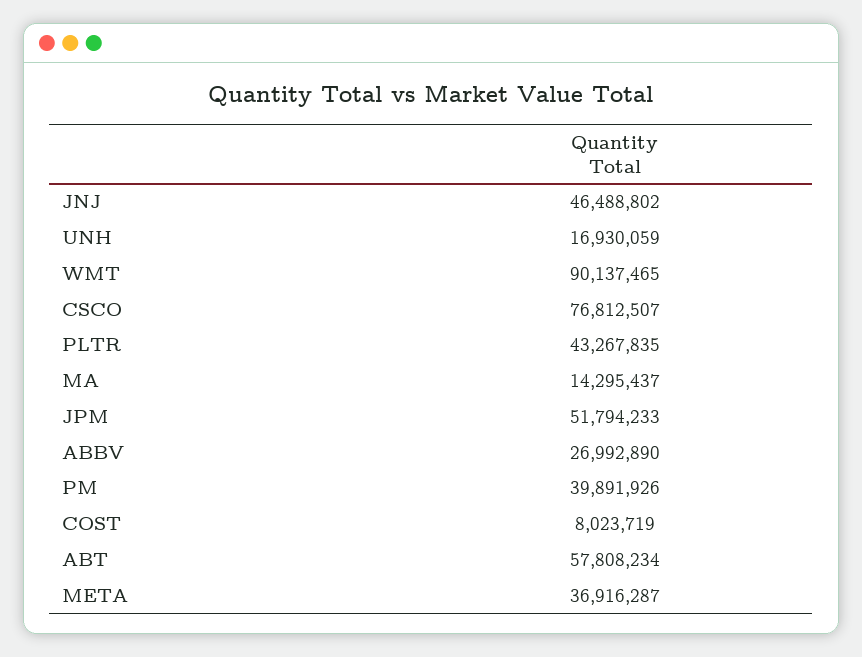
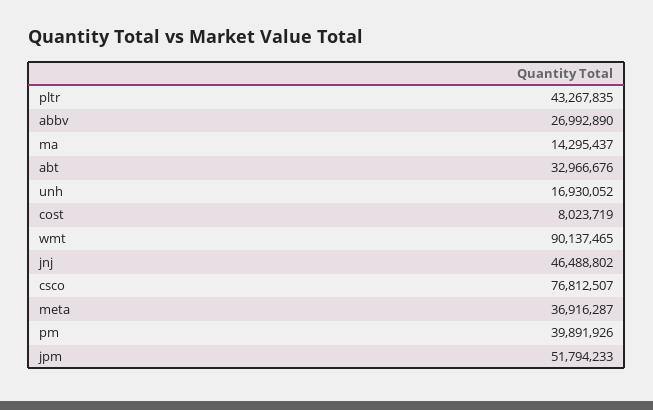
  {
    "JNJ": 46488802,
-   "UNH": 16930059,
+   "UNH": 16930052,
    "WMT": 90137465,
    "CSCO": 76812507,
    "PLTR": 43267835,
    "MA": 14295437,
    "JPM": 51794233,
    "ABBV": 26992890,
    "PM": 39891926,
    "COST": 8023719,
-   "ABT": 57808234,
+   "ABT": 32966676,
    "META": 36916287
  }

